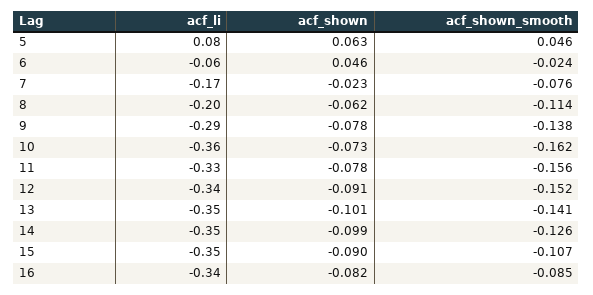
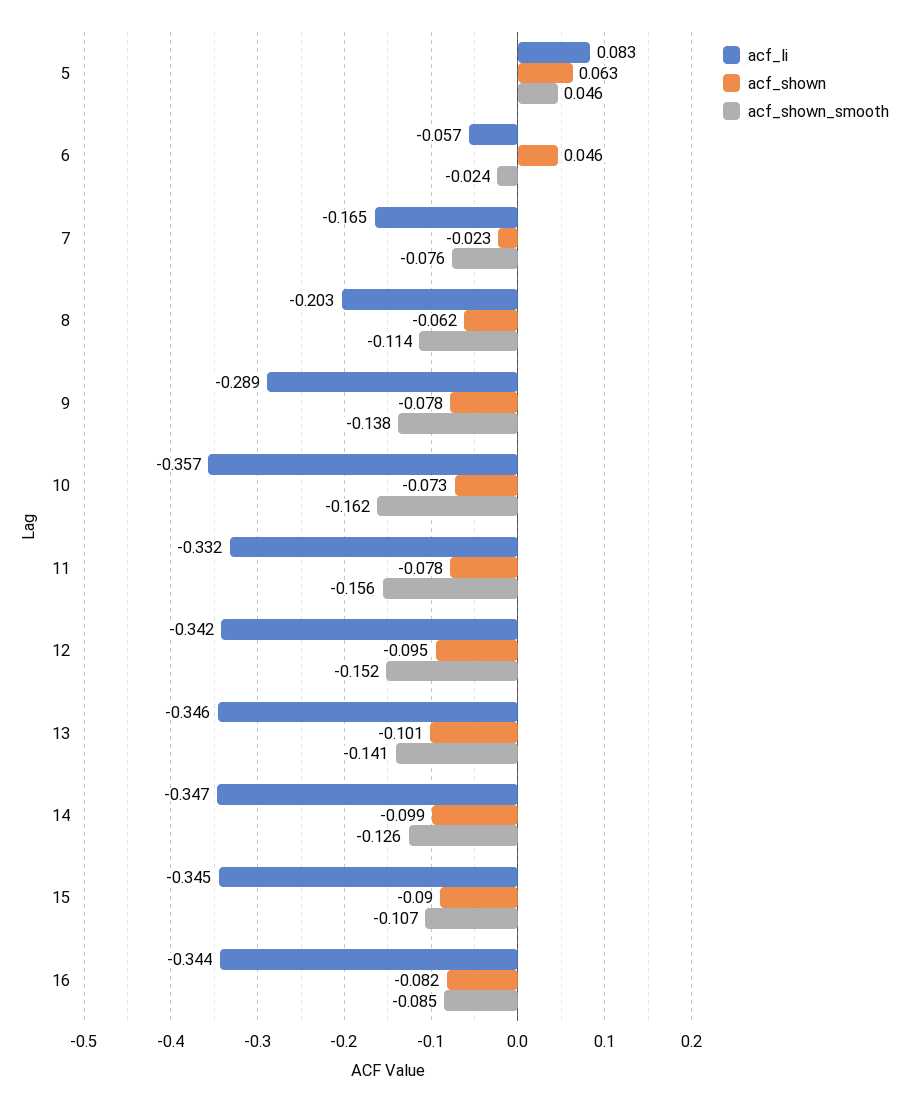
  {
    "acf_li": {
      "5": 0.083,
      "6": -0.057,
      "7": -0.165,
      "8": -0.203,
      "9": -0.289,
      "10": -0.357,
      "11": -0.332,
      "12": -0.342,
      "13": -0.346,
      "14": -0.347,
      "15": -0.345,
      "16": -0.344
    },
    "acf_shown": {
      "5": 0.063,
      "6": 0.046,
      "7": -0.023,
      "8": -0.062,
      "9": -0.078,
      "10": -0.073,
      "11": -0.078,
-     "12": -0.091,
+     "12": -0.095,
      "13": -0.101,
      "14": -0.099,
      "15": -0.09,
      "16": -0.082
    },
    "acf_shown_smooth": {
      "5": 0.046,
      "6": -0.024,
      "7": -0.076,
      "8": -0.114,
      "9": -0.138,
      "10": -0.162,
      "11": -0.156,
      "12": -0.152,
      "13": -0.141,
      "14": -0.126,
      "15": -0.107,
      "16": -0.085
    }
  }

